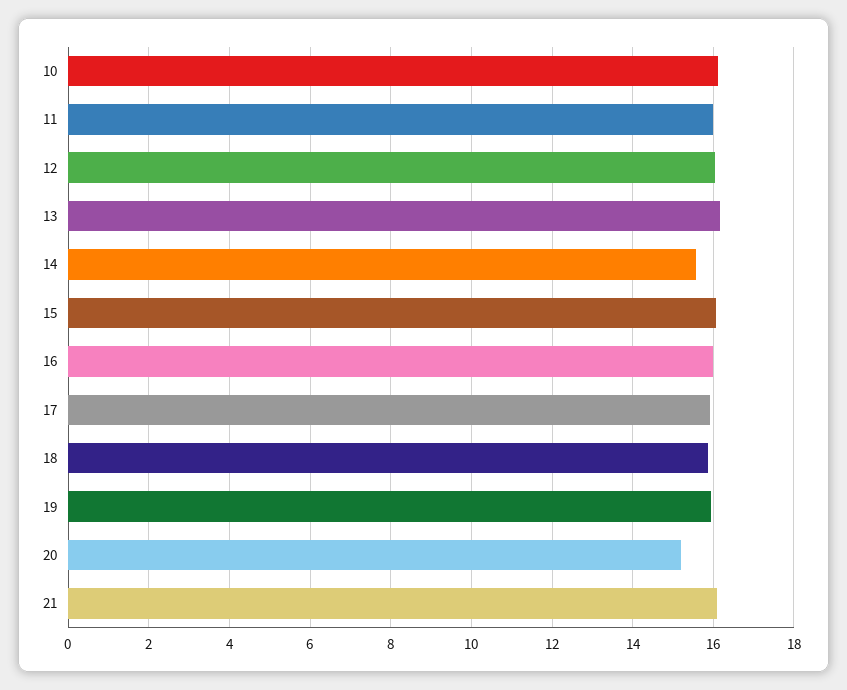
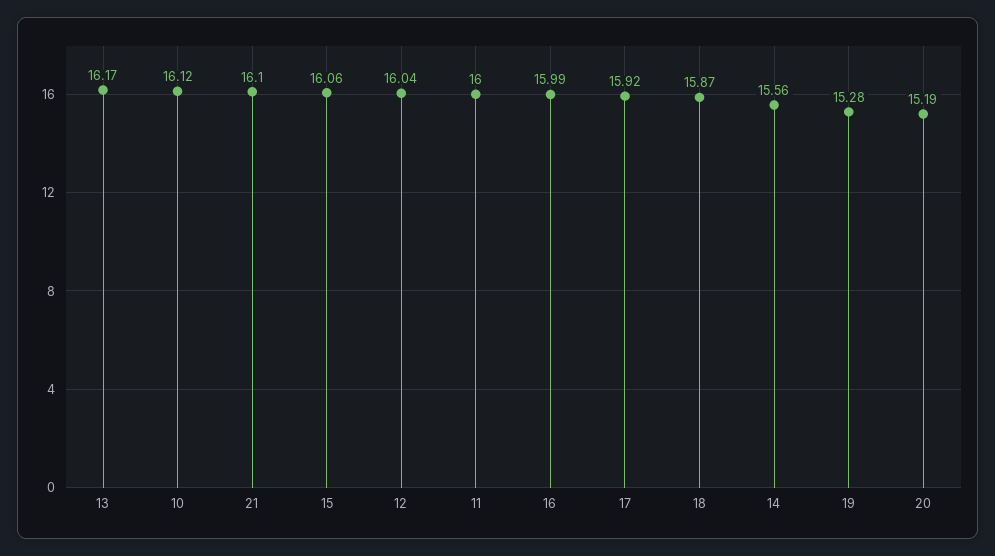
  {
    "10": 16.12,
    "11": 16,
    "12": 16.04,
    "13": 16.17,
    "14": 15.56,
    "15": 16.06,
    "16": 15.99,
    "17": 15.92,
    "18": 15.87,
-   "19": 16,
+   "19": 15.28,
    "20": 15.19,
    "21": 16.1
  }

